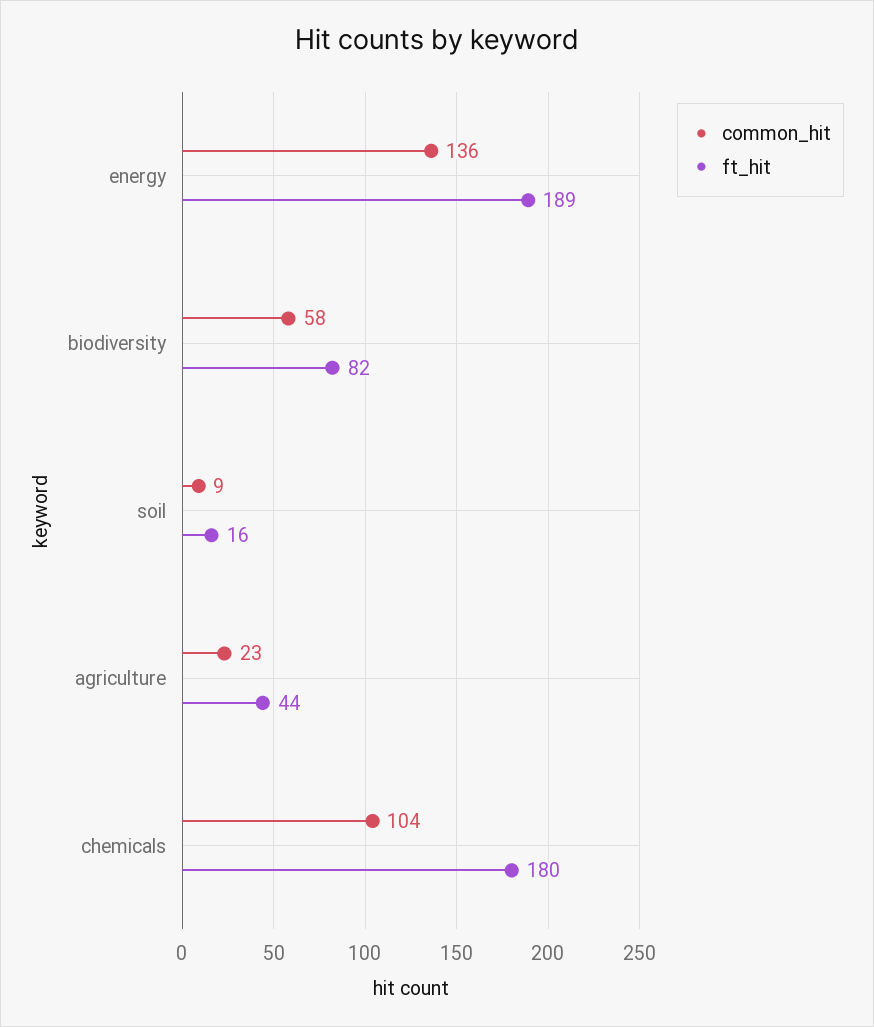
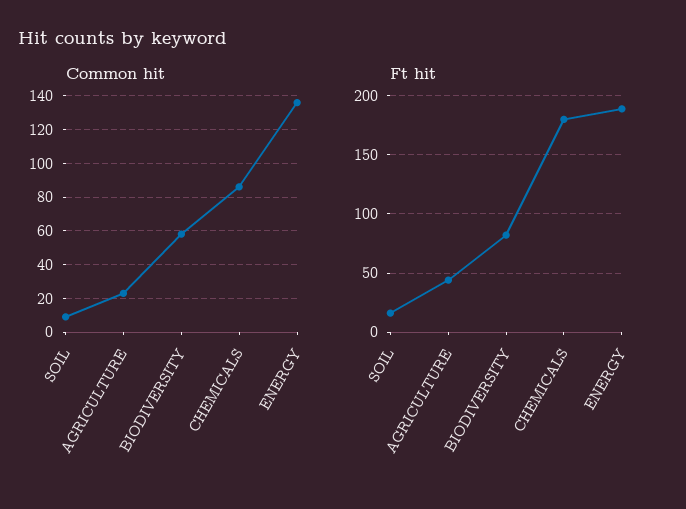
  {
    "common_hit": {
      "energy": 136,
      "biodiversity": 58,
      "soil": 9,
      "agriculture": 23,
-     "chemicals": 104
+     "chemicals": 85
    },
    "ft_hit": {
      "energy": 189,
      "biodiversity": 82,
      "soil": 16,
      "agriculture": 44,
      "chemicals": 180
    }
  }

